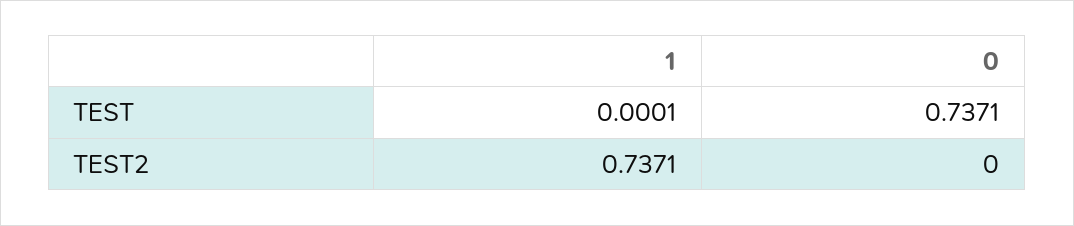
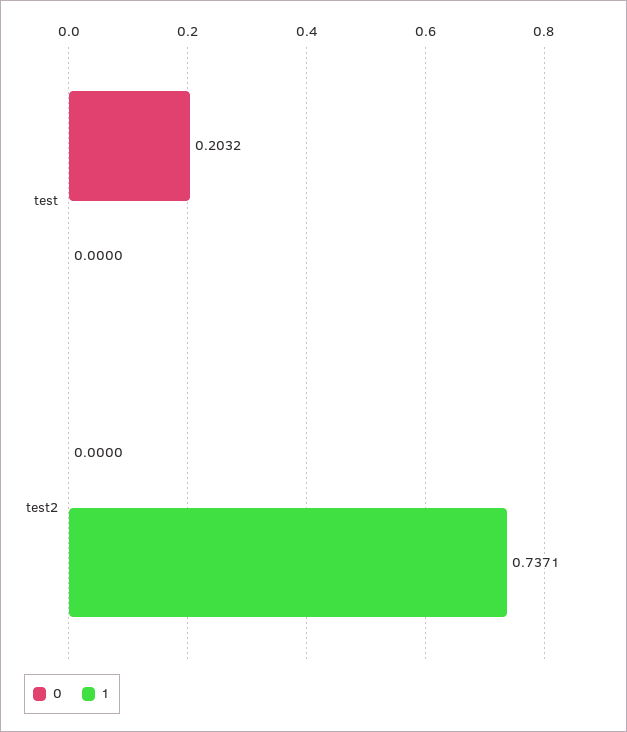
  {
    "1": {
-     "TEST": 0.0001,
+     "TEST": 0,
      "TEST2": 0.7371
    },
    "0": {
-     "TEST": 0.7371,
+     "TEST": 0.2032,
      "TEST2": 0
    }
  }

